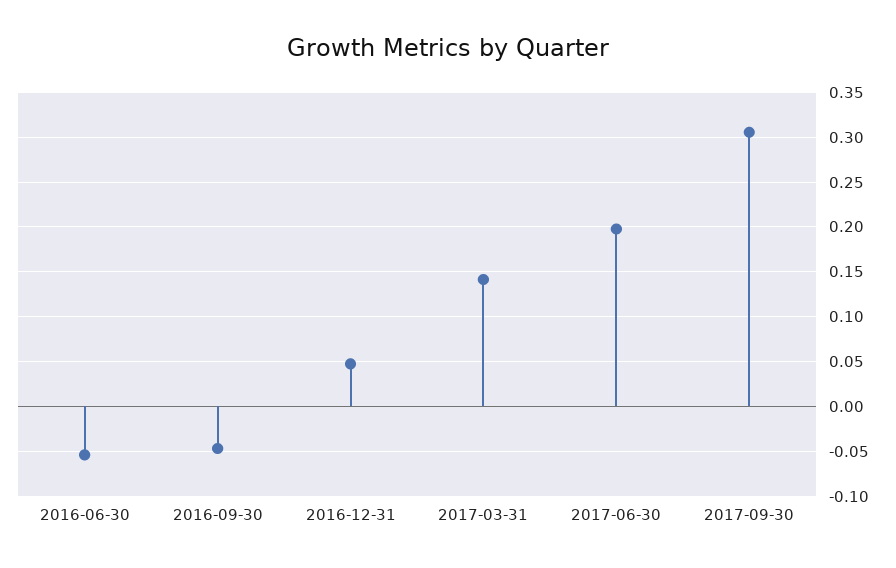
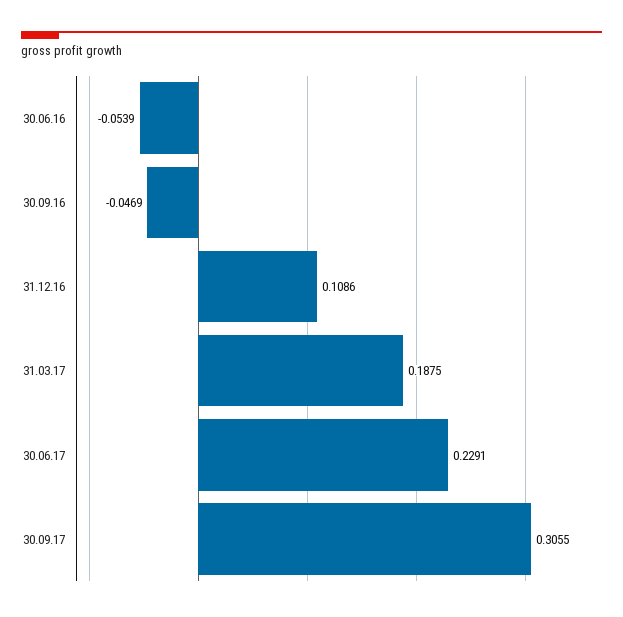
  {
    "2016-06-30": -0.0539,
    "2016-09-30": -0.0469,
-   "2016-12-31": 0.05,
+   "2016-12-31": 0.1086,
-   "2017-03-31": 0.14,
+   "2017-03-31": 0.1875,
-   "2017-06-30": 0.2,
+   "2017-06-30": 0.2291,
    "2017-09-30": 0.3055
  }

